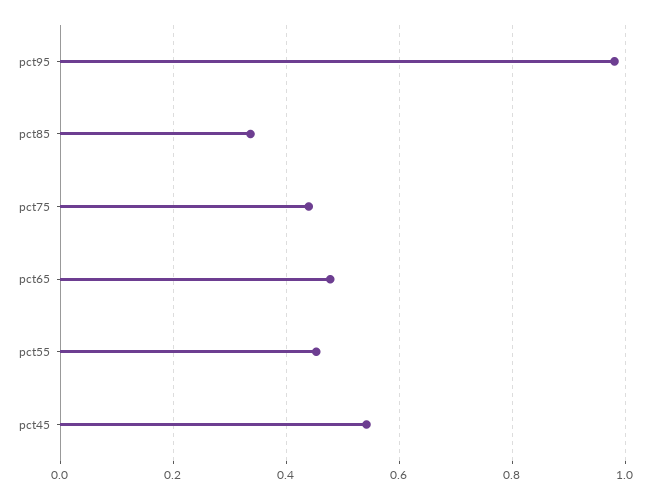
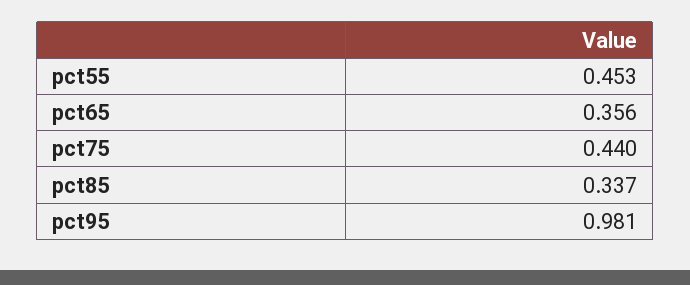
  {
    "pct95": 0.981,
    "pct85": 0.337,
    "pct75": 0.44,
-   "pct65": 0.48,
+   "pct65": 0.356,
-   "pct55": 0.453,
+   "pct55": 0.453
-   "pct45": 0.54
  }

